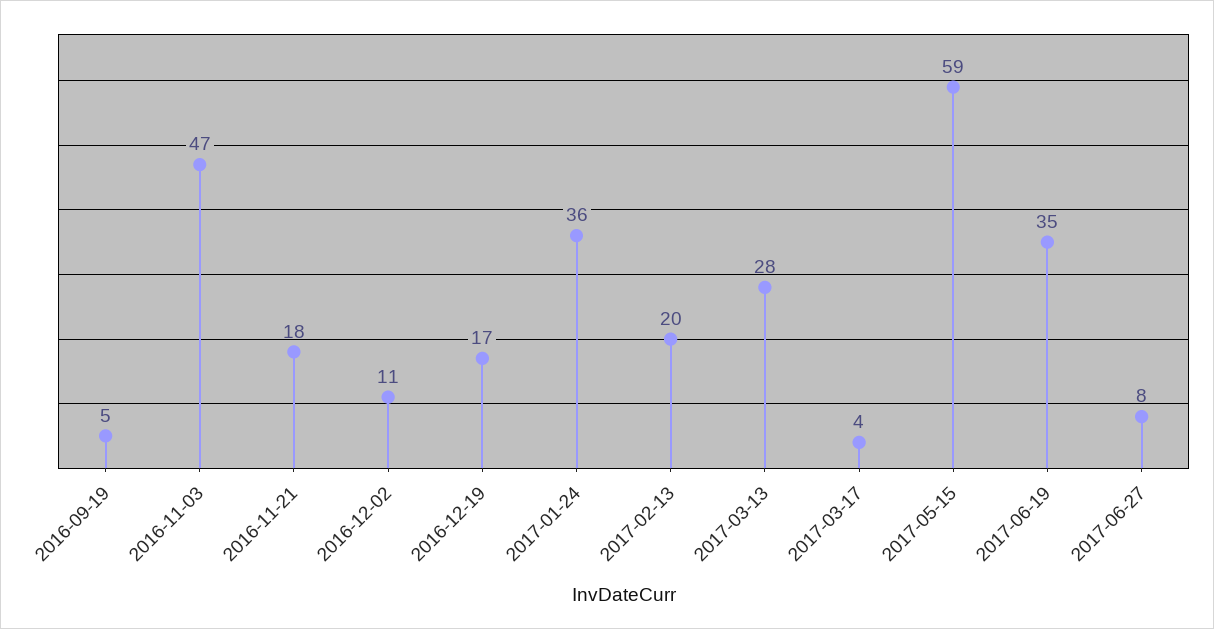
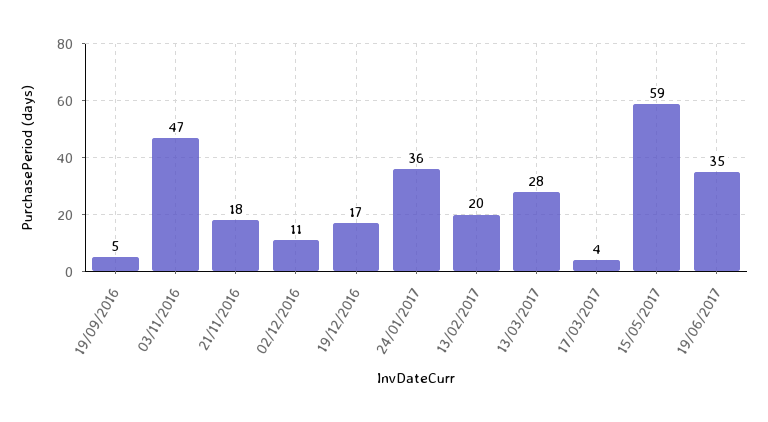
  {
    "2016-09-19": 5,
    "2016-11-03": 47,
    "2016-11-21": 18,
    "2016-12-02": 11,
    "2016-12-19": 17,
    "2017-01-24": 36,
    "2017-02-13": 20,
    "2017-03-13": 28,
    "2017-03-17": 4,
    "2017-05-15": 59,
-   "2017-06-19": 35,
+   "2017-06-19": 35
-   "2017-06-27": 8
  }

